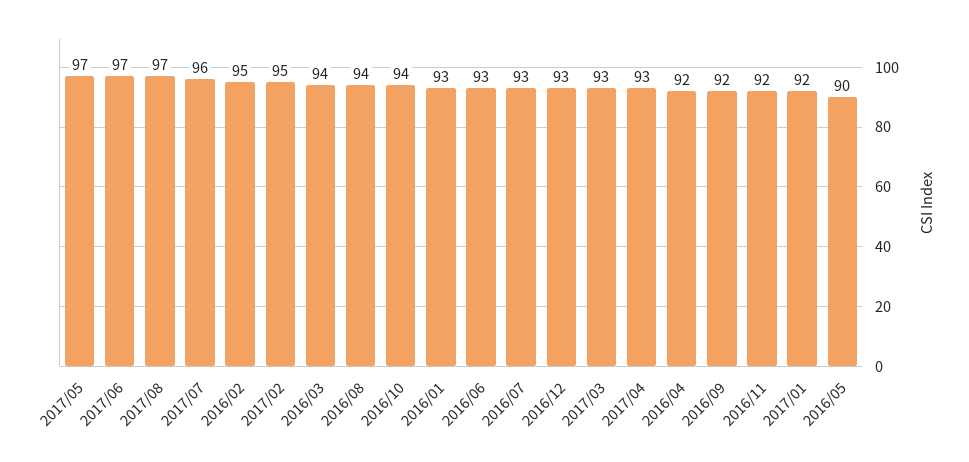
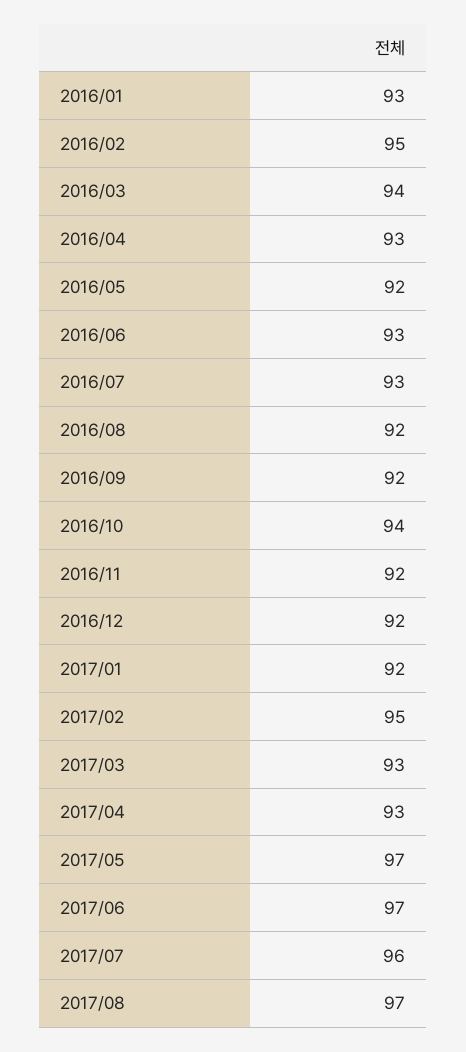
  {
    "2017/05": 97,
    "2017/06": 97,
    "2017/08": 97,
    "2017/07": 96,
    "2016/02": 95,
    "2017/02": 95,
    "2016/03": 94,
-   "2016/08": 94,
+   "2016/08": 92,
    "2016/10": 94,
    "2016/01": 93,
    "2016/06": 93,
    "2016/07": 93,
-   "2016/12": 93,
+   "2016/12": 92,
    "2017/03": 93,
    "2017/04": 93,
-   "2016/04": 92,
+   "2016/04": 93,
    "2016/09": 92,
    "2016/11": 92,
    "2017/01": 92,
-   "2016/05": 90
+   "2016/05": 92
  }

